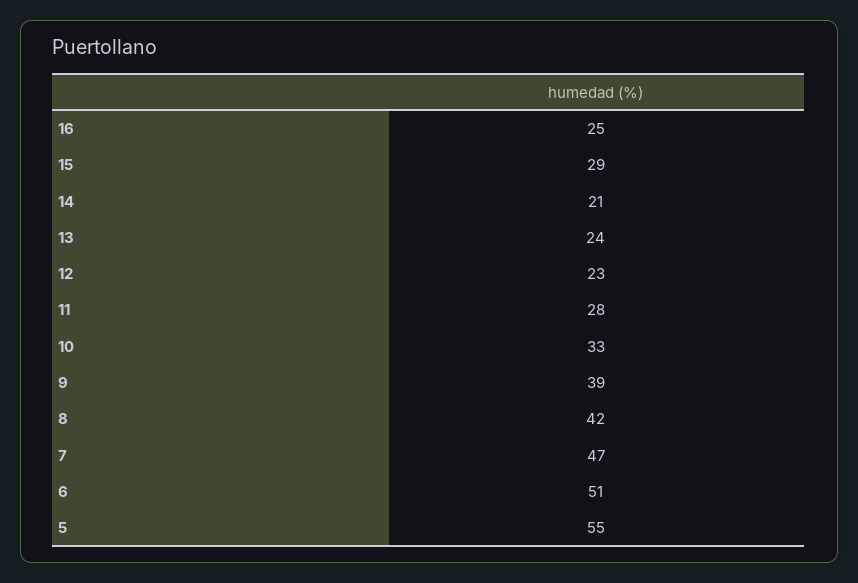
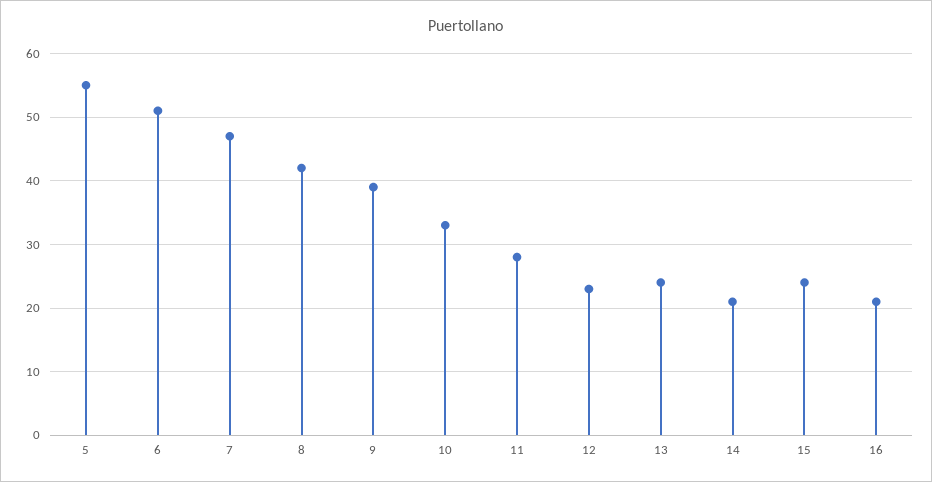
  {
-   "16": 25,
+   "16": 21,
-   "15": 29,
+   "15": 24,
    "14": 21,
    "13": 24,
    "12": 23,
    "11": 28,
    "10": 33,
    "9": 39,
    "8": 42,
    "7": 47,
    "6": 51,
    "5": 55
  }

